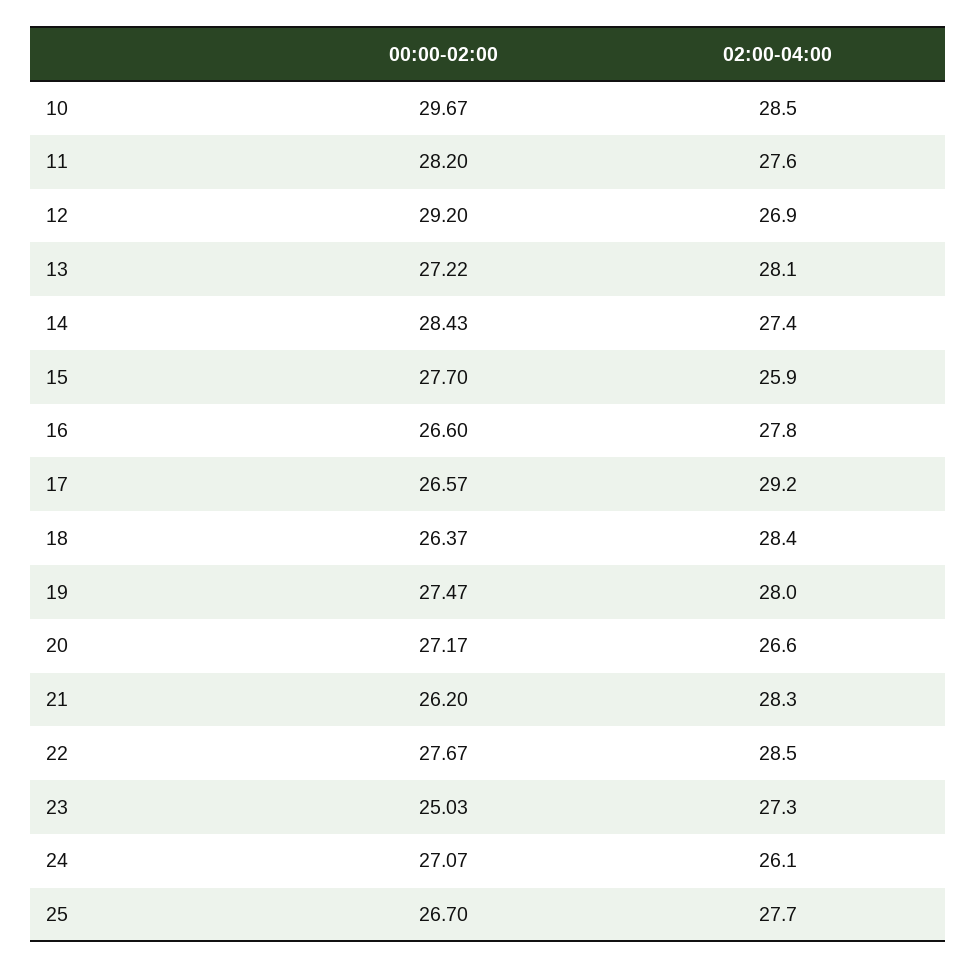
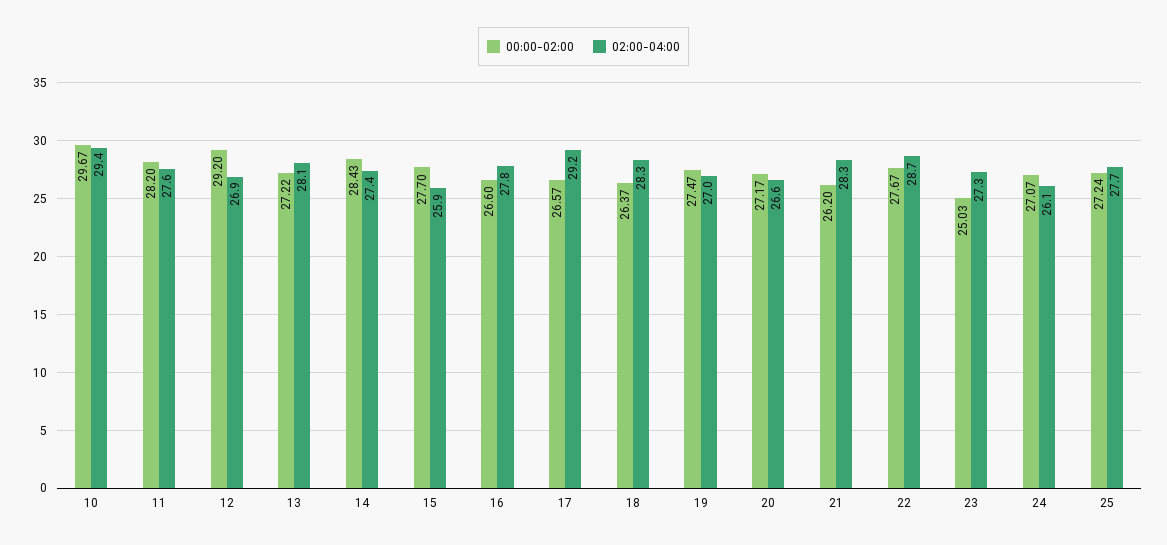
  {
    "00:00-02:00": {
      "10": 29.67,
      "11": 28.2,
      "12": 29.2,
      "13": 27.22,
      "14": 28.43,
      "15": 27.7,
      "16": 26.6,
      "17": 26.57,
      "18": 26.37,
      "19": 27.47,
      "20": 27.17,
      "21": 26.2,
      "22": 27.67,
      "23": 25.03,
      "24": 27.07,
-     "25": 26.7
+     "25": 27.24
    },
    "02:00-04:00": {
-     "10": 28.5,
+     "10": 29.4,
      "11": 27.6,
      "12": 26.9,
      "13": 28.1,
      "14": 27.4,
      "15": 25.9,
      "16": 27.8,
      "17": 29.2,
-     "18": 28.4,
+     "18": 28.3,
-     "19": 28,
+     "19": 27,
      "20": 26.6,
      "21": 28.3,
-     "22": 28.5,
+     "22": 28.7,
      "23": 27.3,
      "24": 26.1,
      "25": 27.7
    }
  }

